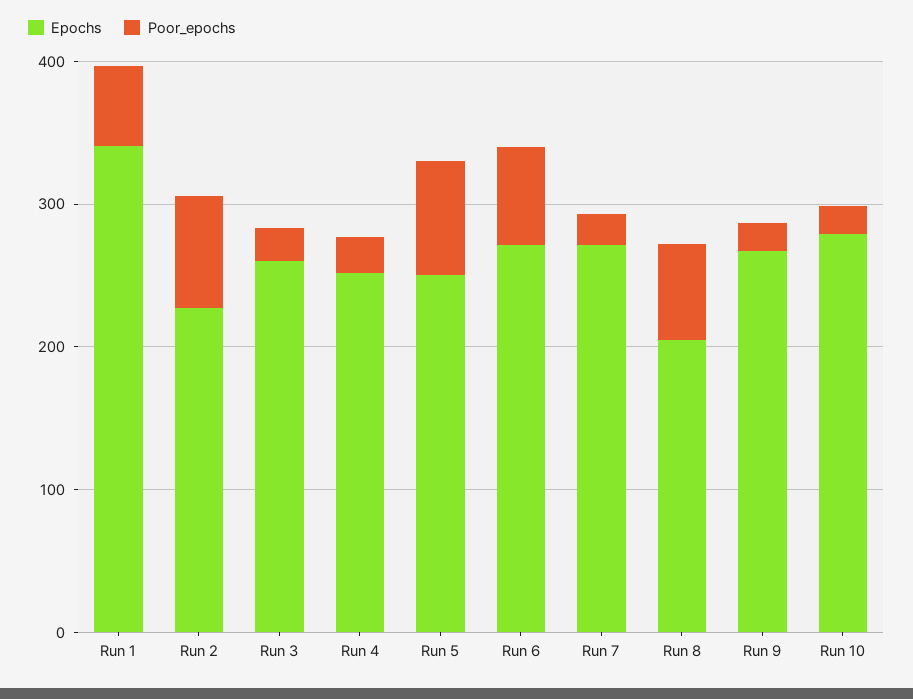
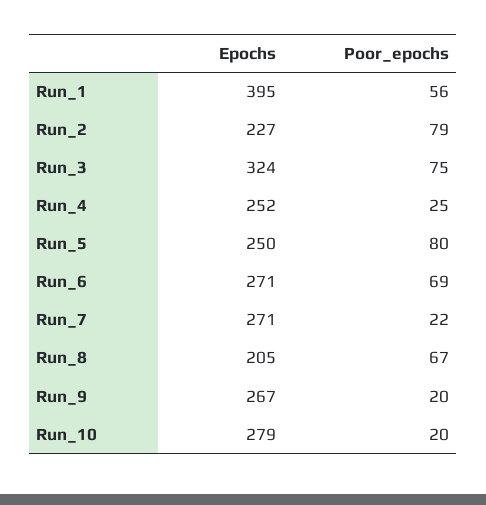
  {
    "Epochs": {
-     "Run 1": 340,
+     "Run 1": 395,
      "Run 2": 227,
-     "Run 3": 260,
+     "Run 3": 324,
      "Run 4": 252,
      "Run 5": 250,
      "Run 6": 271,
      "Run 7": 271,
      "Run 8": 205,
      "Run 9": 267,
      "Run 10": 279
    },
    "Poor_epochs": {
      "Run 1": 56,
      "Run 2": 79,
-     "Run 3": 20,
+     "Run 3": 75,
      "Run 4": 25,
      "Run 5": 80,
      "Run 6": 69,
      "Run 7": 22,
      "Run 8": 67,
      "Run 9": 20,
      "Run 10": 20
    }
  }

